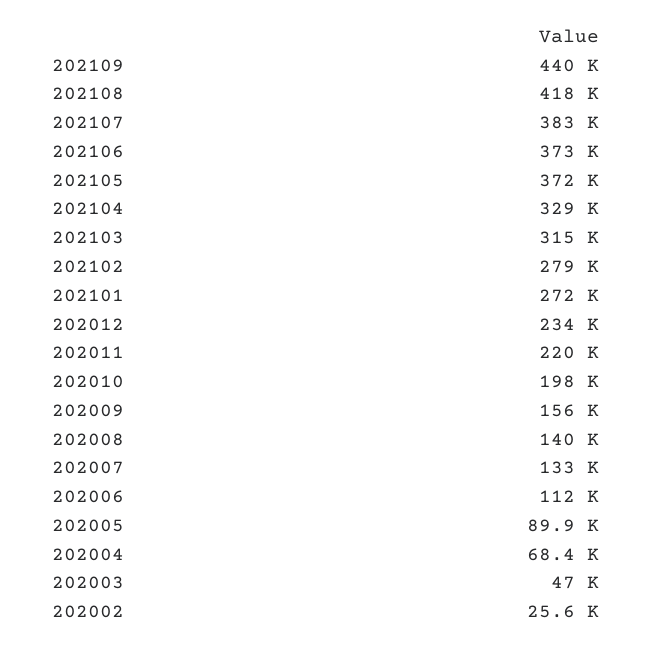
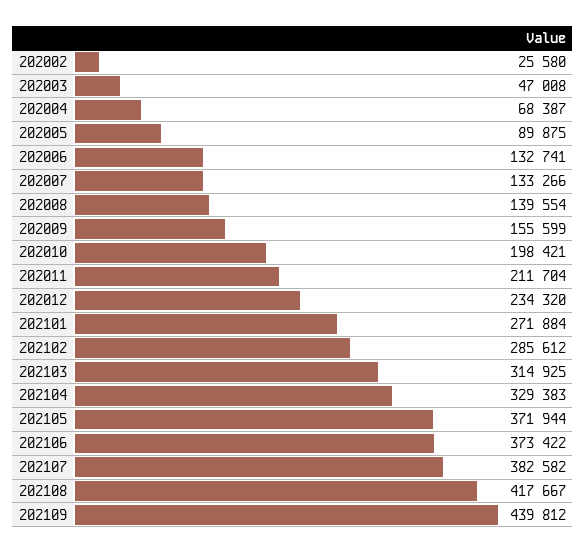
  {
    "202109": 439812,
    "202108": 417667,
    "202107": 382582,
    "202106": 373422,
    "202105": 371944,
    "202104": 329383,
    "202103": 314925,
-   "202102": 279000,
+   "202102": 285612,
    "202101": 271884,
    "202012": 234320,
-   "202011": 220000,
+   "202011": 211704,
    "202010": 198421,
    "202009": 155599,
    "202008": 139554,
    "202007": 133266,
-   "202006": 112000,
+   "202006": 132741,
    "202005": 89875,
    "202004": 68387,
    "202003": 47008,
    "202002": 25580
  }

